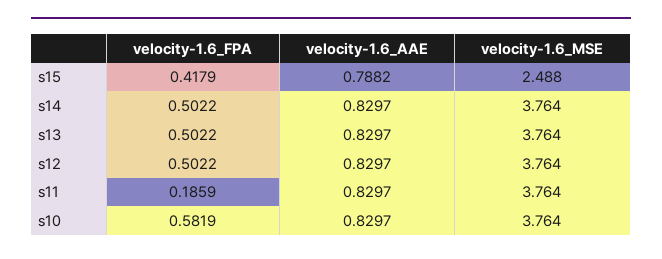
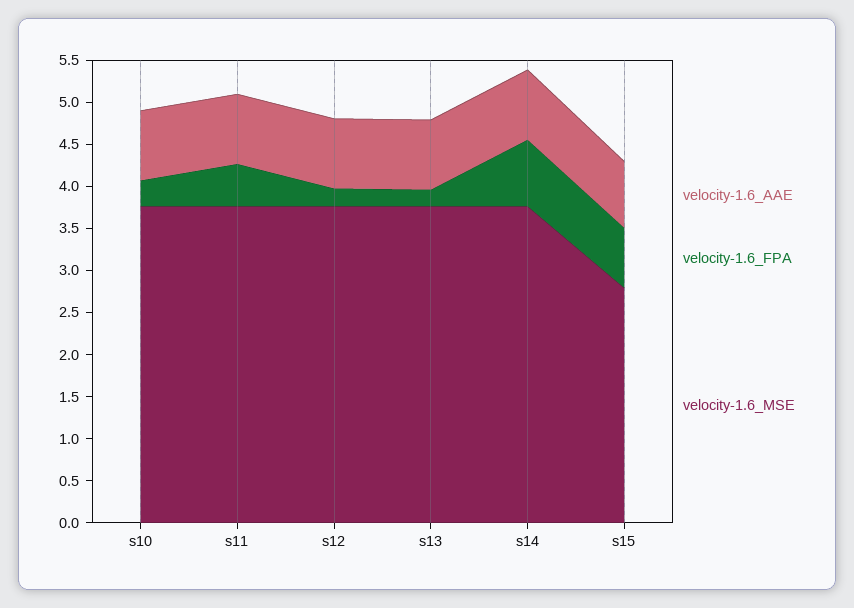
  {
    "velocity-1.6_FPA": {
-     "s15": 0.4179,
+     "s15": 0.7,
-     "s14": 0.5022,
+     "s14": 0.8,
-     "s13": 0.5022,
+     "s13": 0.2,
-     "s12": 0.5022,
+     "s12": 0.2,
-     "s11": 0.1859,
+     "s11": 0.5,
-     "s10": 0.5819
+     "s10": 0.3
    },
    "velocity-1.6_AAE": {
      "s15": 0.7882,
      "s14": 0.8297,
      "s13": 0.8297,
      "s12": 0.8297,
      "s11": 0.8297,
      "s10": 0.8297
    },
    "velocity-1.6_MSE": {
-     "s15": 2.488,
+     "s15": 2.8,
      "s14": 3.764,
      "s13": 3.764,
      "s12": 3.764,
      "s11": 3.764,
      "s10": 3.764
    }
  }

